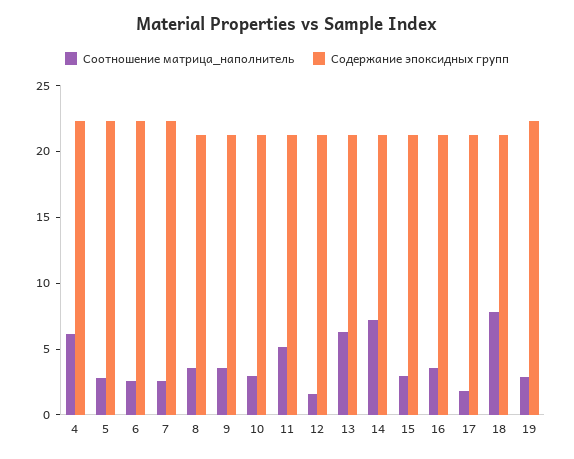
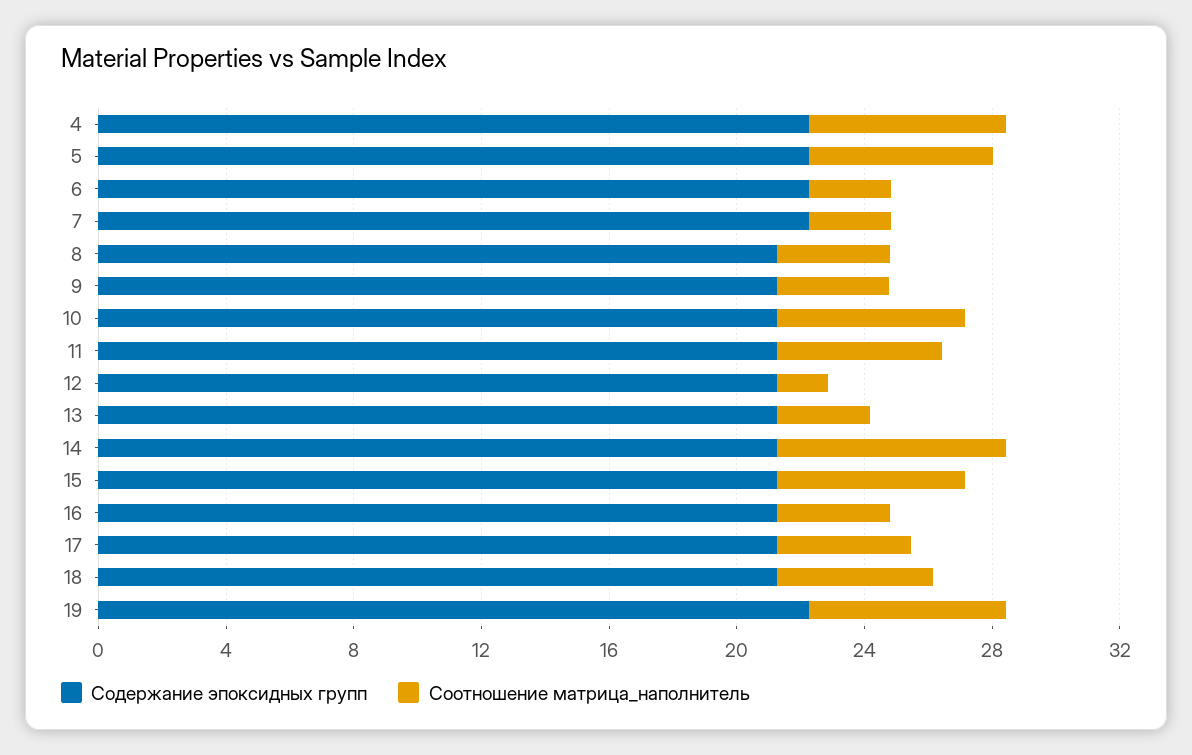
  {
    "Соотношение матрица_наполнитель": {
      "4": 6,
-     "5": 3,
+     "5": 6,
      "6": 3,
      "7": 3,
      "8": 4,
      "9": 4,
-     "10": 3,
+     "10": 6,
      "11": 5,
      "12": 2,
-     "13": 6,
+     "13": 3,
      "14": 7,
-     "15": 3,
+     "15": 6,
      "16": 4,
-     "17": 2,
+     "17": 4,
-     "18": 8,
+     "18": 5,
-     "19": 3
+     "19": 6
    },
    "Содержание эпоксидных групп": {
      "4": 22,
      "5": 22,
      "6": 22,
      "7": 22,
      "8": 21,
      "9": 21,
      "10": 21,
      "11": 21,
      "12": 21,
      "13": 21,
      "14": 21,
      "15": 21,
      "16": 21,
      "17": 21,
      "18": 21,
      "19": 22
    }
  }

